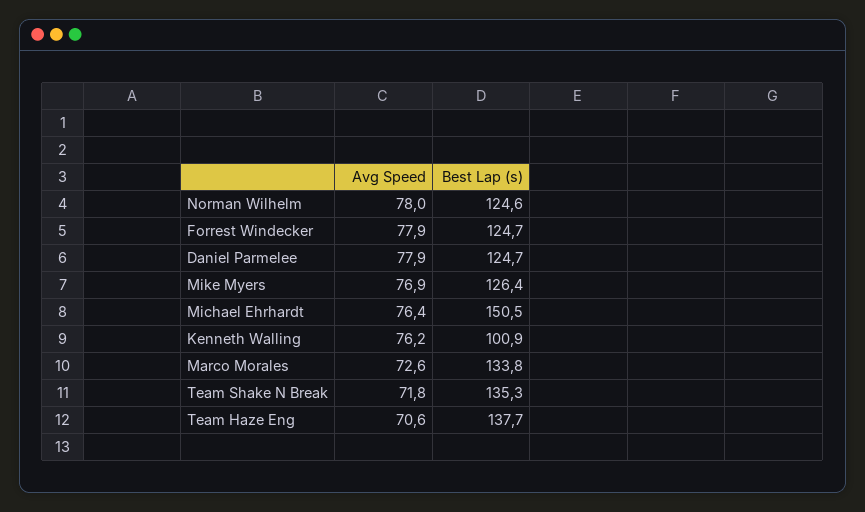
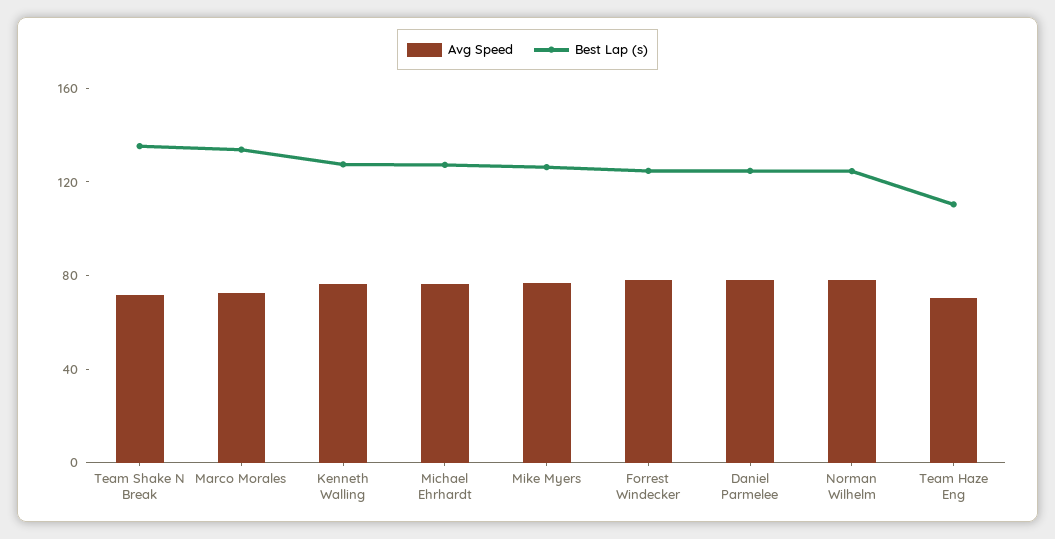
  {
    "Avg Speed": {
      "Norman Wilhelm": 78,
      "Forrest Windecker": 77.9,
      "Daniel Parmelee": 77.9,
      "Mike Myers": 76.9,
      "Michael Ehrhardt": 76.4,
      "Kenneth Walling": 76.2,
      "Marco Morales": 72.6,
      "Team Shake N Break": 71.8,
      "Team Haze Eng": 70.6
    },
    "Best Lap (s)": {
      "Norman Wilhelm": 124.6,
      "Forrest Windecker": 124.7,
      "Daniel Parmelee": 124.7,
      "Mike Myers": 126.4,
-     "Michael Ehrhardt": 150.5,
+     "Michael Ehrhardt": 130,
-     "Kenneth Walling": 100.9,
+     "Kenneth Walling": 130,
      "Marco Morales": 133.8,
      "Team Shake N Break": 135.3,
-     "Team Haze Eng": 137.7
+     "Team Haze Eng": 110
    }
  }

